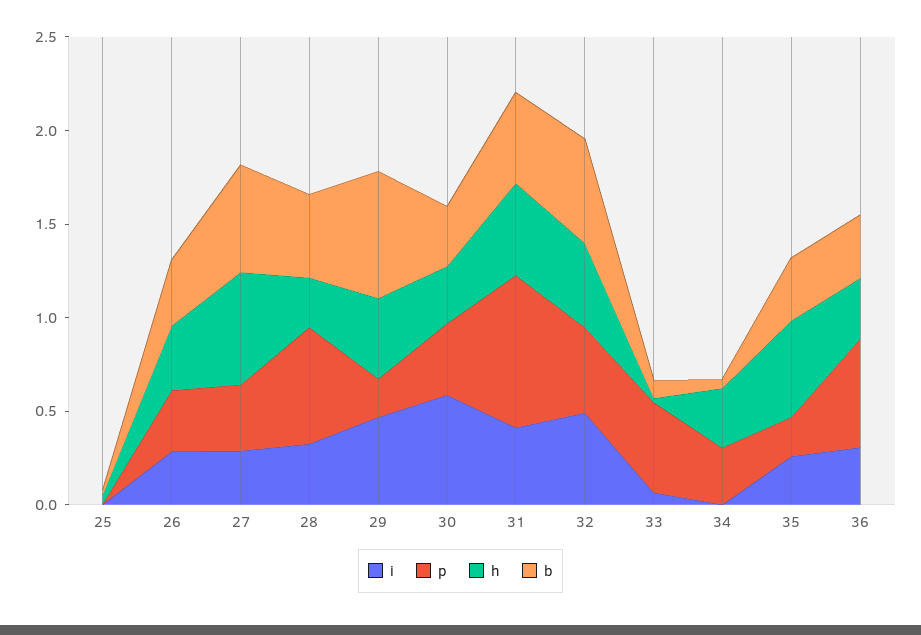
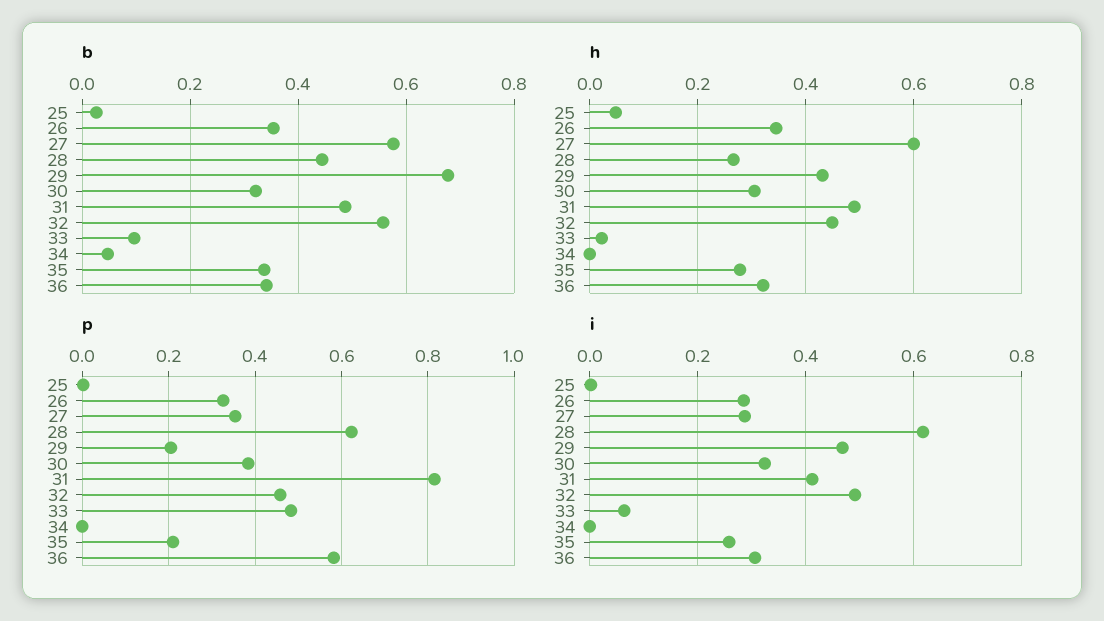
  {
    "i": {
      "25": 0,
      "26": 0.28,
      "27": 0.28,
-     "28": 0.3,
+     "28": 0.62,
      "29": 0.46,
-     "30": 0.6,
+     "30": 0.32,
      "31": 0.42,
      "32": 0.5,
      "33": 0.06,
      "34": 0,
      "35": 0.26,
      "36": 0.3
    },
    "p": {
      "25": 0,
      "26": 0.32,
      "27": 0.36,
      "28": 0.62,
      "29": 0.2,
      "30": 0.38,
      "31": 0.82,
      "32": 0.46,
      "33": 0.48,
-     "34": 0.3,
+     "34": 0,
      "35": 0.22,
      "36": 0.58
    },
    "h": {
      "25": 0.04,
      "26": 0.34,
      "27": 0.6,
      "28": 0.26,
      "29": 0.44,
      "30": 0.3,
      "31": 0.5,
      "32": 0.44,
      "33": 0.02,
-     "34": 0.3,
+     "34": 0,
-     "35": 0.5,
+     "35": 0.28,
      "36": 0.32
    },
    "b": {
      "25": 0.02,
      "26": 0.36,
      "27": 0.58,
      "28": 0.44,
      "29": 0.68,
      "30": 0.32,
      "31": 0.48,
      "32": 0.56,
      "33": 0.1,
      "34": 0.04,
      "35": 0.34,
      "36": 0.34
    }
  }

